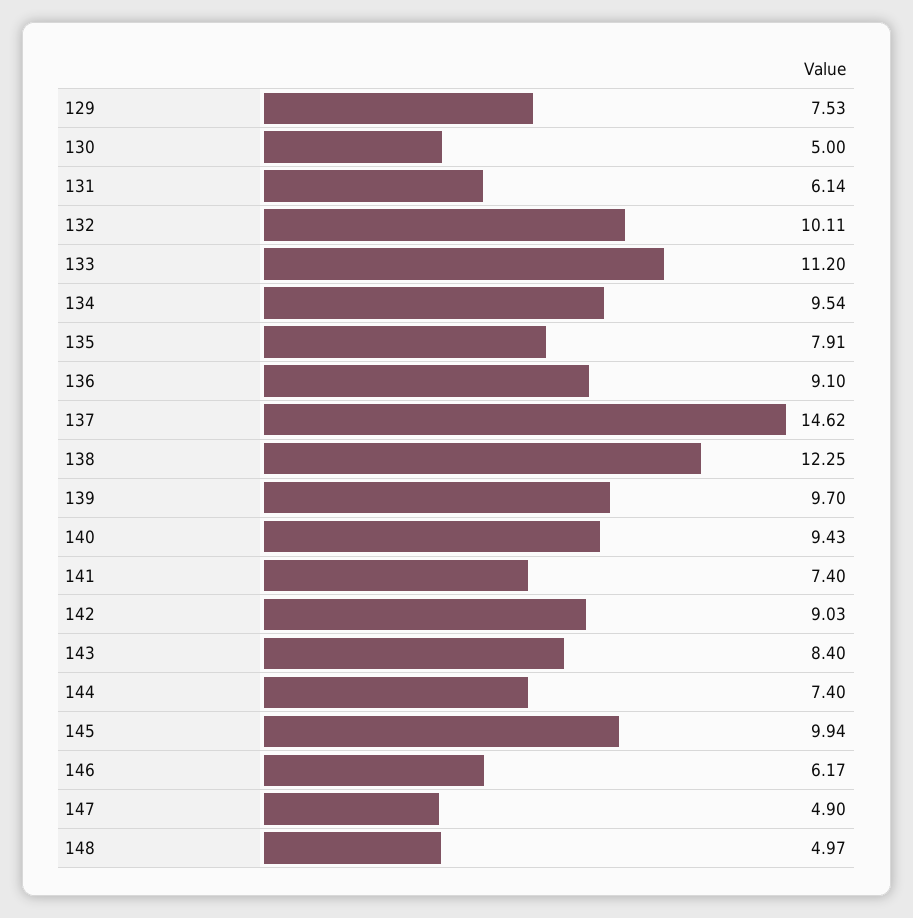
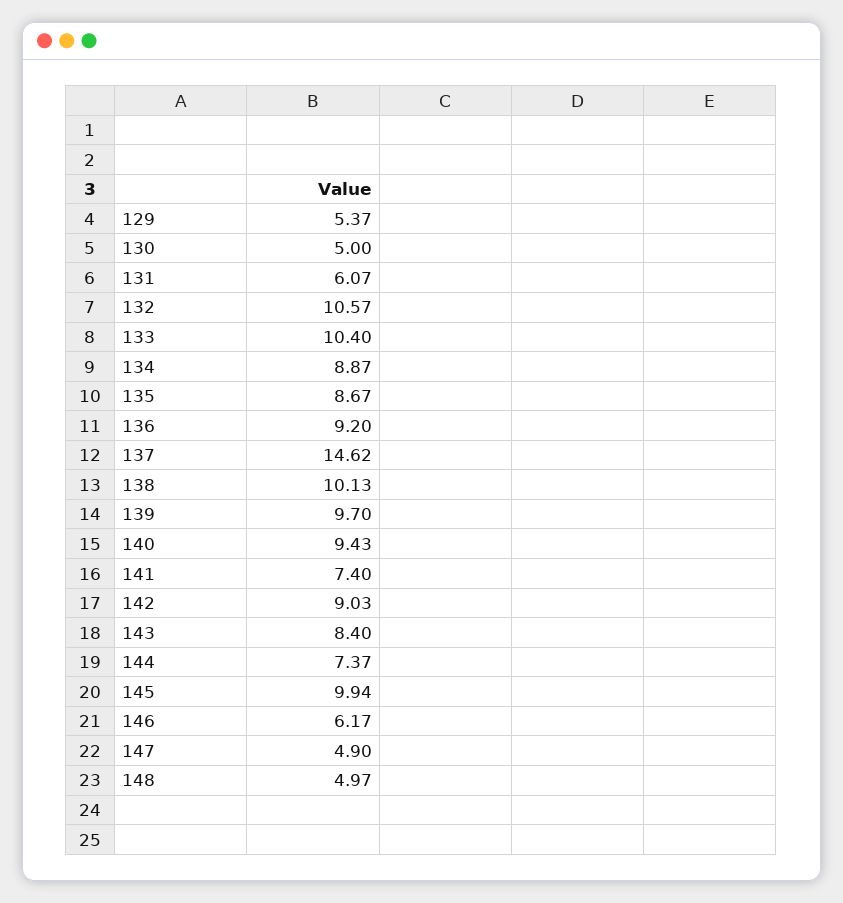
  {
-   "129": 7.53,
+   "129": 5.37,
    "130": 5,
-   "131": 6.14,
+   "131": 6.07,
-   "132": 10.11,
+   "132": 10.57,
-   "133": 11.2,
+   "133": 10.4,
-   "134": 9.54,
+   "134": 8.87,
-   "135": 7.91,
+   "135": 8.67,
-   "136": 9.1,
+   "136": 9.2,
    "137": 14.62,
-   "138": 12.25,
+   "138": 10.13,
    "139": 9.7,
    "140": 9.43,
    "141": 7.4,
    "142": 9.03,
    "143": 8.4,
-   "144": 7.4,
+   "144": 7.37,
    "145": 9.94,
    "146": 6.17,
    "147": 4.9,
    "148": 4.97
  }

